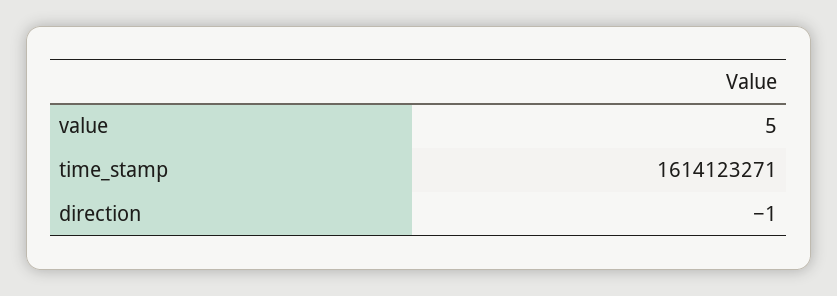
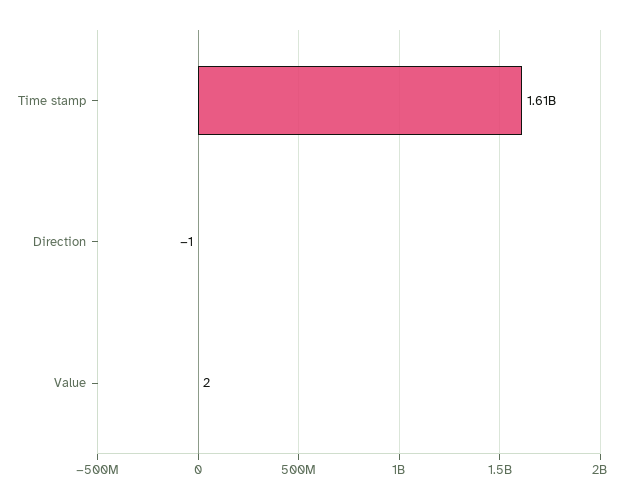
  {
-   "value": 5,
+   "value": 2,
    "time_stamp": 1614123271,
    "direction": -1
  }

